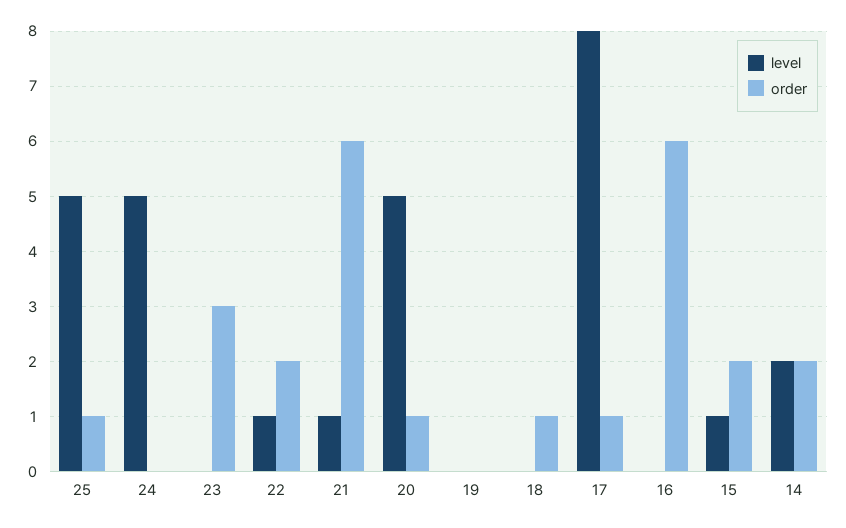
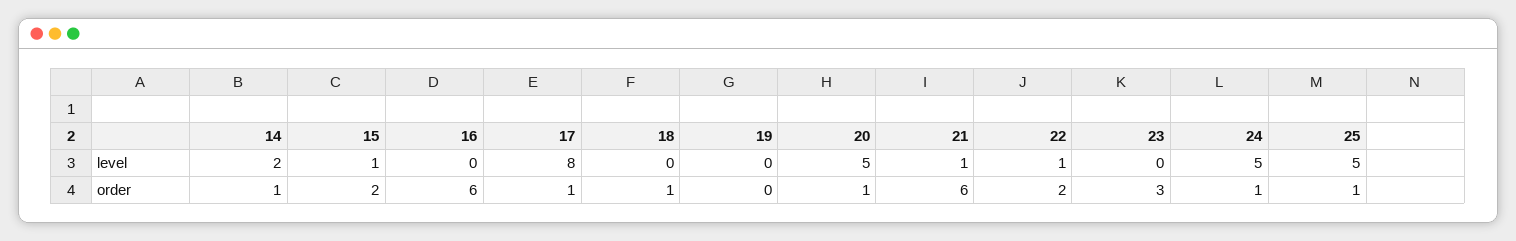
  {
    "level": {
      "25": 5,
      "24": 5,
      "23": 0,
      "22": 1,
      "21": 1,
      "20": 5,
      "19": 0,
      "18": 0,
      "17": 8,
      "16": 0,
      "15": 1,
      "14": 2
    },
    "order": {
      "25": 1,
-     "24": 0,
+     "24": 1,
      "23": 3,
      "22": 2,
      "21": 6,
      "20": 1,
      "19": 0,
      "18": 1,
      "17": 1,
      "16": 6,
      "15": 2,
-     "14": 2
+     "14": 1
    }
  }

